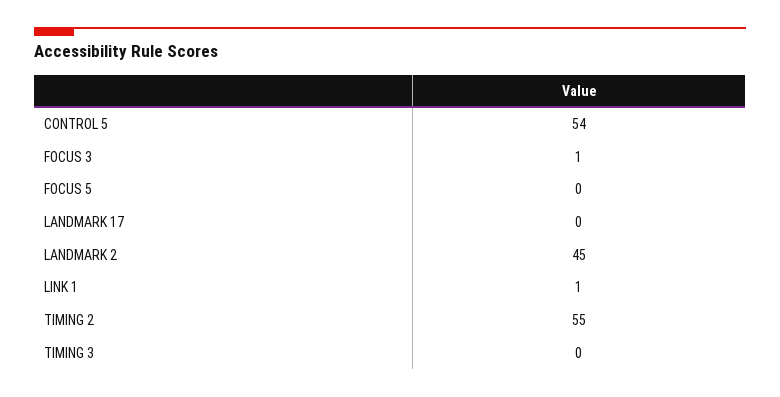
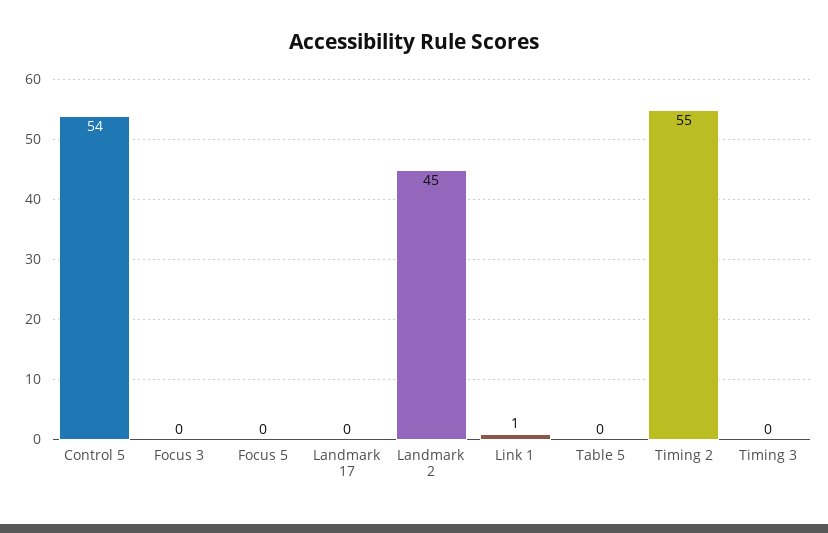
  {
    "CONTROL 5": 54,
-   "FOCUS 3": 1,
+   "FOCUS 3": 0,
    "FOCUS 5": 0,
    "LANDMARK 17": 0,
    "LANDMARK 2": 45,
    "LINK 1": 1,
    "TIMING 2": 55,
-   "TIMING 3": 0
+   "TIMING 3": 0,
+   "Table 5": 0
  }

